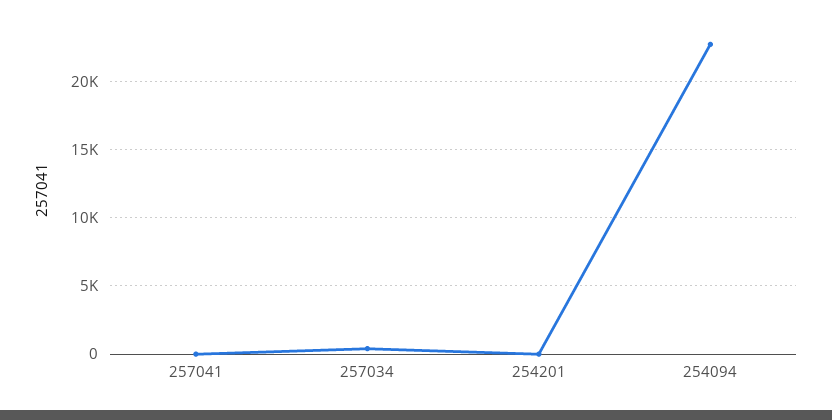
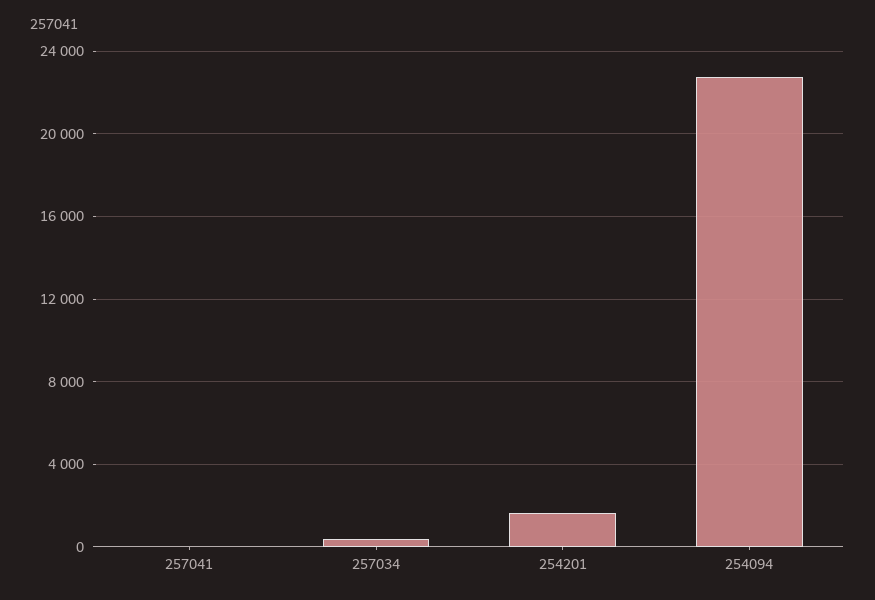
  {
    "257041": 0,
    "257034": 500,
-   "254201": 0,
+   "254201": 1500,
    "254094": 23000
  }

